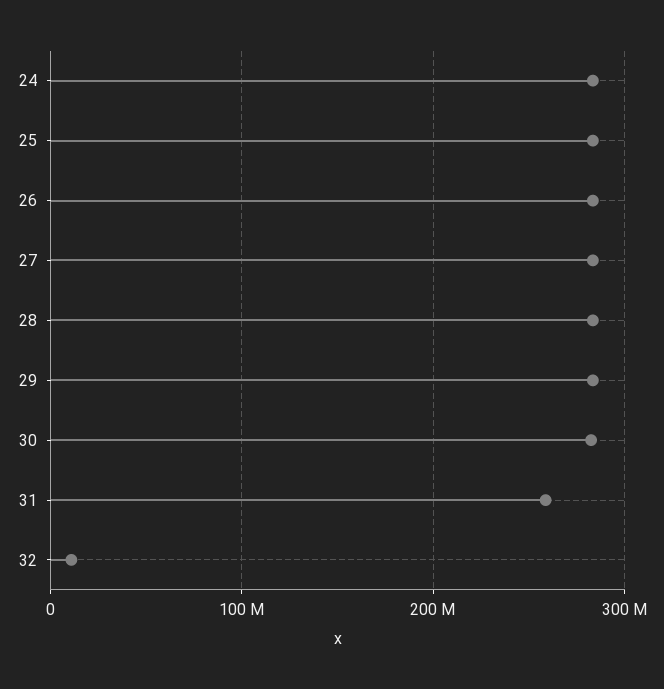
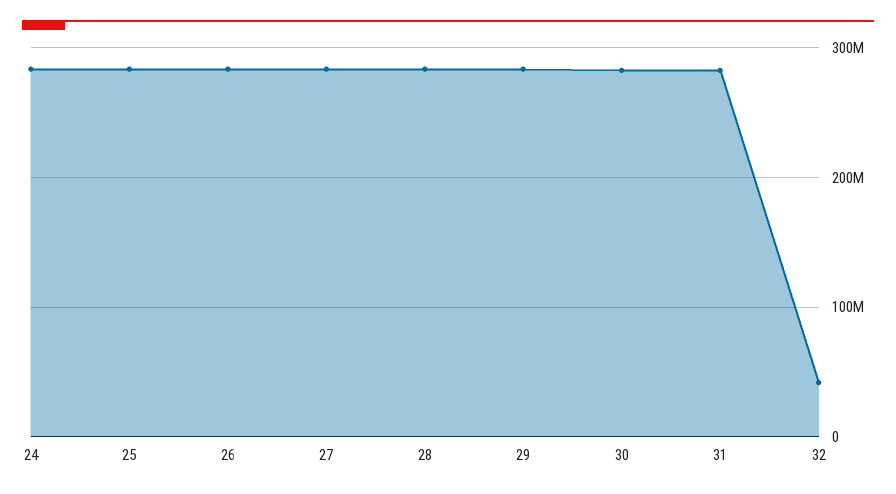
  {
    "24": 280000000,
    "25": 280000000,
    "26": 280000000,
    "27": 280000000,
    "28": 280000000,
    "29": 280000000,
    "30": 280000000,
-   "31": 260000000,
+   "31": 280000000,
-   "32": 10000000
+   "32": 40000000
  }

